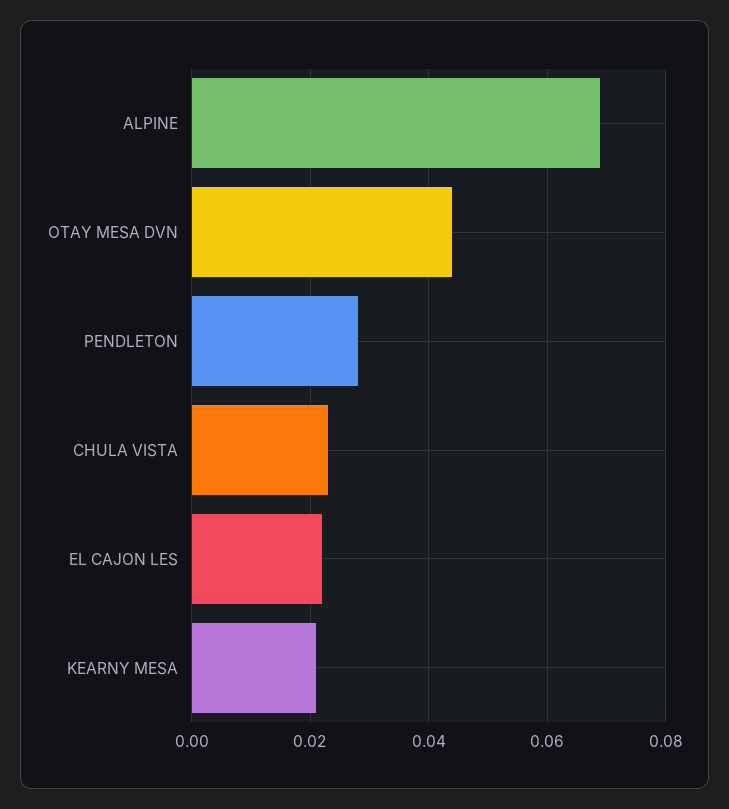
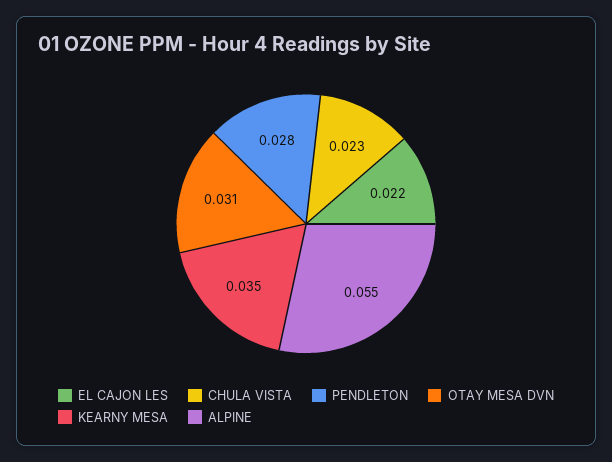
  {
-   "ALPINE": 0.07,
+   "ALPINE": 0.055,
-   "OTAY MESA DVN": 0.045,
+   "OTAY MESA DVN": 0.031,
    "PENDLETON": 0.028,
    "CHULA VISTA": 0.023,
    "EL CAJON LES": 0.022,
-   "KEARNY MESA": 0.02
+   "KEARNY MESA": 0.035
  }

